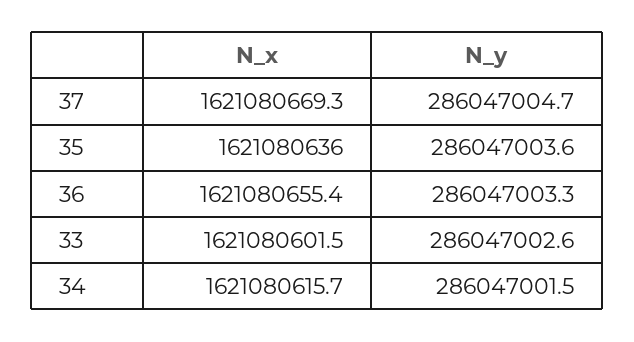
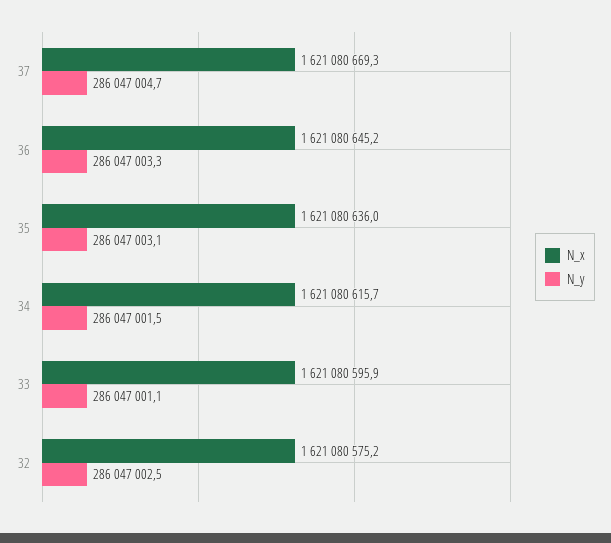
  {
    "N_x": {
      "37": 1621080669.3,
      "35": 1621080636,
-     "36": 1621080655.4,
+     "36": 1621080645.2,
-     "33": 1621080601.5,
+     "33": 1621080595.9,
-     "34": 1621080615.7
+     "34": 1621080615.7,
+     "32": 1621080575.2
    },
    "N_y": {
      "37": 286047004.7,
-     "35": 286047003.6,
+     "35": 286047003.1,
      "36": 286047003.3,
-     "33": 286047002.6,
+     "33": 286047001.1,
-     "34": 286047001.5
+     "34": 286047001.5,
+     "32": 286047002.5
    }
  }

